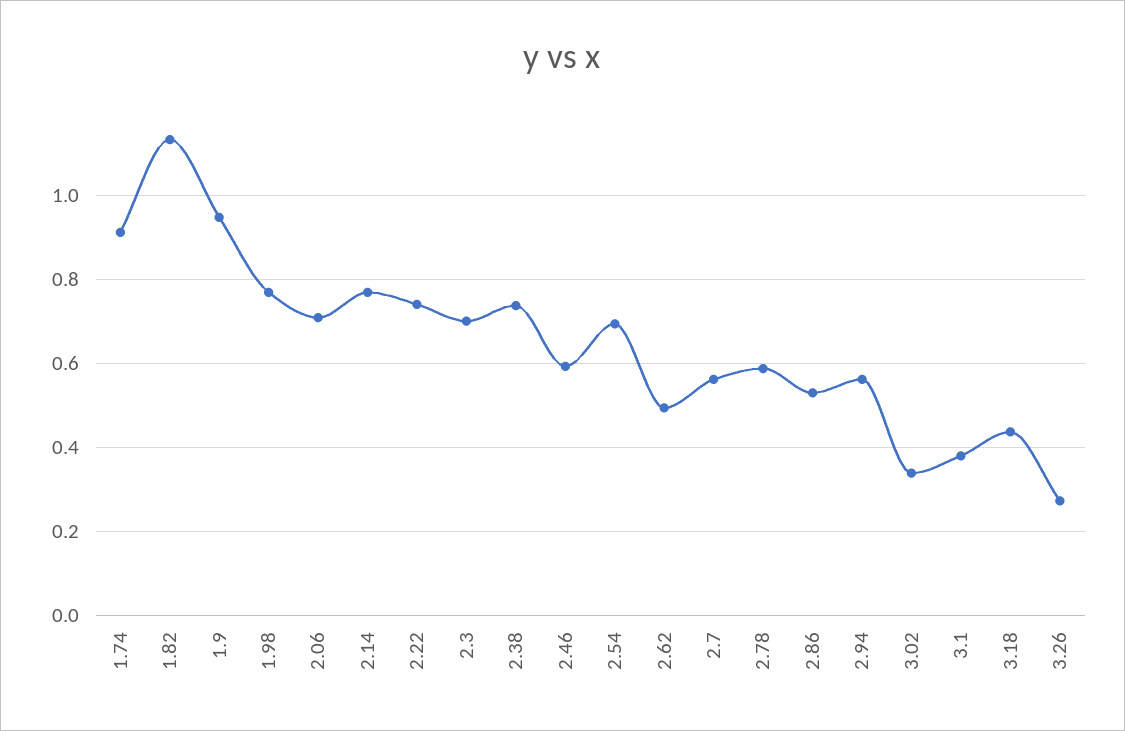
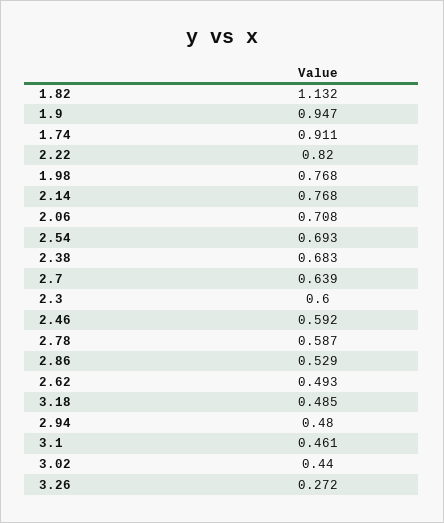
  {
    "1.74": 0.911,
    "1.82": 1.132,
    "1.9": 0.947,
    "1.98": 0.768,
    "2.06": 0.708,
    "2.14": 0.768,
-   "2.22": 0.74,
+   "2.22": 0.82,
-   "2.3": 0.7,
+   "2.3": 0.6,
-   "2.38": 0.74,
+   "2.38": 0.683,
    "2.46": 0.592,
    "2.54": 0.693,
    "2.62": 0.493,
-   "2.7": 0.56,
+   "2.7": 0.639,
    "2.78": 0.587,
    "2.86": 0.529,
-   "2.94": 0.56,
+   "2.94": 0.48,
-   "3.02": 0.34,
+   "3.02": 0.44,
-   "3.1": 0.38,
+   "3.1": 0.461,
-   "3.18": 0.44,
+   "3.18": 0.485,
    "3.26": 0.272
  }

